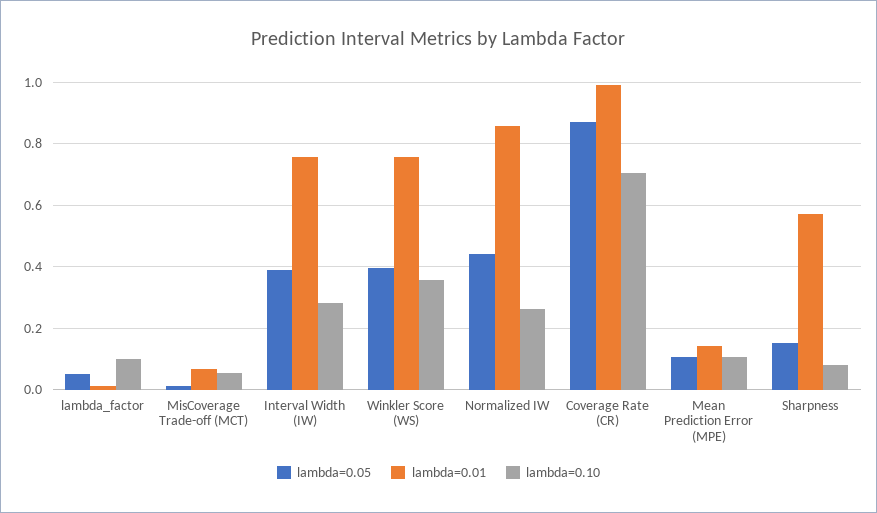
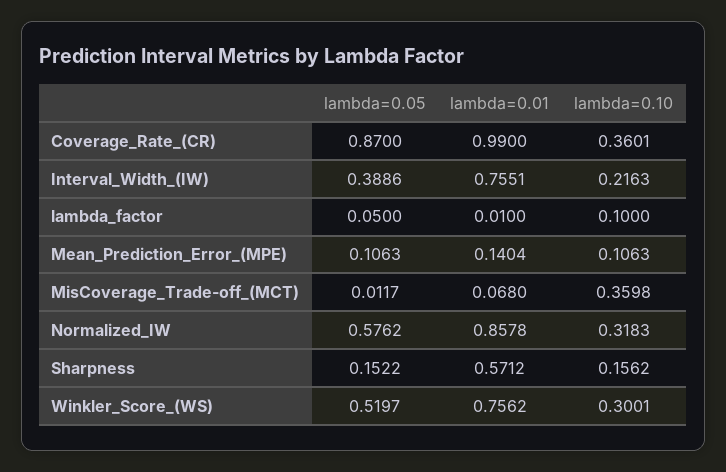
  {
    "lambda=0.05": {
      "lambda_factor": 0.05,
      "MisCoverage Trade-off (MCT)": 0.0117,
      "Interval Width (IW)": 0.3886,
-     "Winkler Score (WS)": 0.4,
+     "Winkler Score (WS)": 0.5197,
-     "Normalized IW": 0.44,
+     "Normalized IW": 0.5762,
      "Coverage Rate (CR)": 0.87,
      "Mean Prediction Error (MPE)": 0.1063,
      "Sharpness": 0.1522
    },
    "lambda=0.01": {
      "lambda_factor": 0.01,
      "MisCoverage Trade-off (MCT)": 0.068,
      "Interval Width (IW)": 0.7551,
      "Winkler Score (WS)": 0.7562,
      "Normalized IW": 0.8578,
      "Coverage Rate (CR)": 0.99,
      "Mean Prediction Error (MPE)": 0.1404,
      "Sharpness": 0.5712
    },
    "lambda=0.10": {
      "lambda_factor": 0.1,
-     "MisCoverage Trade-off (MCT)": 0.06,
+     "MisCoverage Trade-off (MCT)": 0.3598,
-     "Interval Width (IW)": 0.28,
+     "Interval Width (IW)": 0.2163,
-     "Winkler Score (WS)": 0.36,
+     "Winkler Score (WS)": 0.3001,
-     "Normalized IW": 0.26,
+     "Normalized IW": 0.3183,
-     "Coverage Rate (CR)": 0.7,
+     "Coverage Rate (CR)": 0.3601,
      "Mean Prediction Error (MPE)": 0.1063,
-     "Sharpness": 0.08
+     "Sharpness": 0.1562
    }
  }

